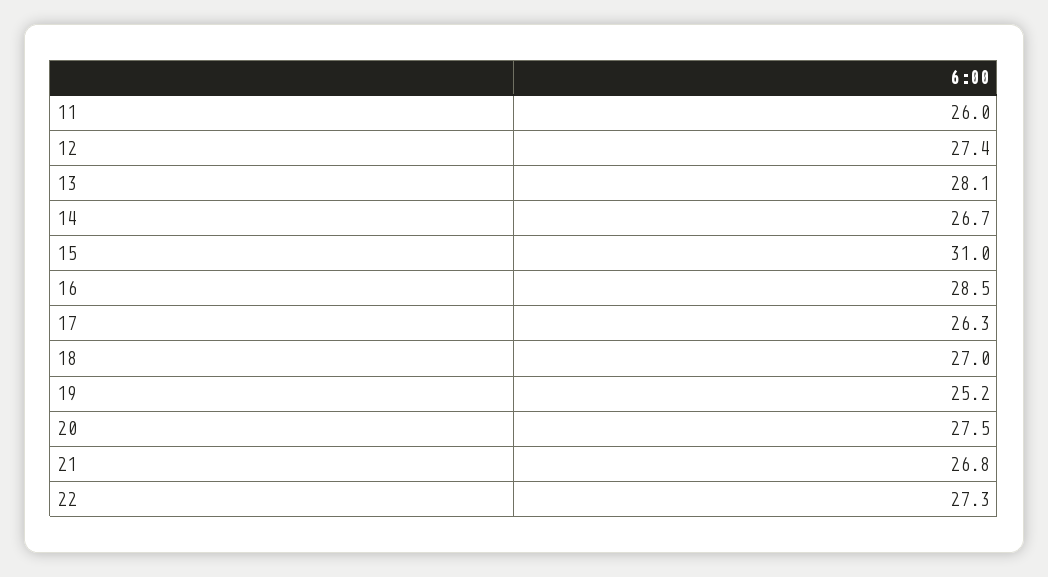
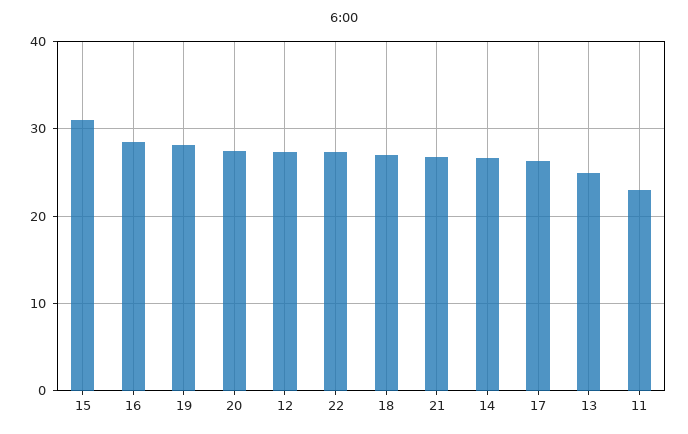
  {
-   "11": 26,
+   "11": 23,
    "12": 27.4,
-   "13": 28.1,
+   "13": 25,
    "14": 26.7,
    "15": 31,
    "16": 28.5,
    "17": 26.3,
    "18": 27,
-   "19": 25.2,
+   "19": 28,
    "20": 27.5,
    "21": 26.8,
    "22": 27.3
  }

